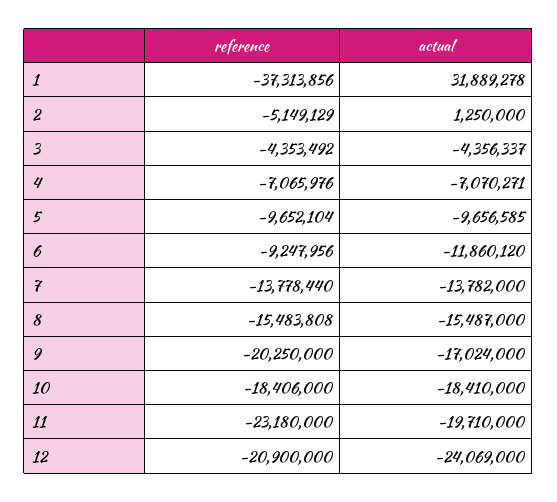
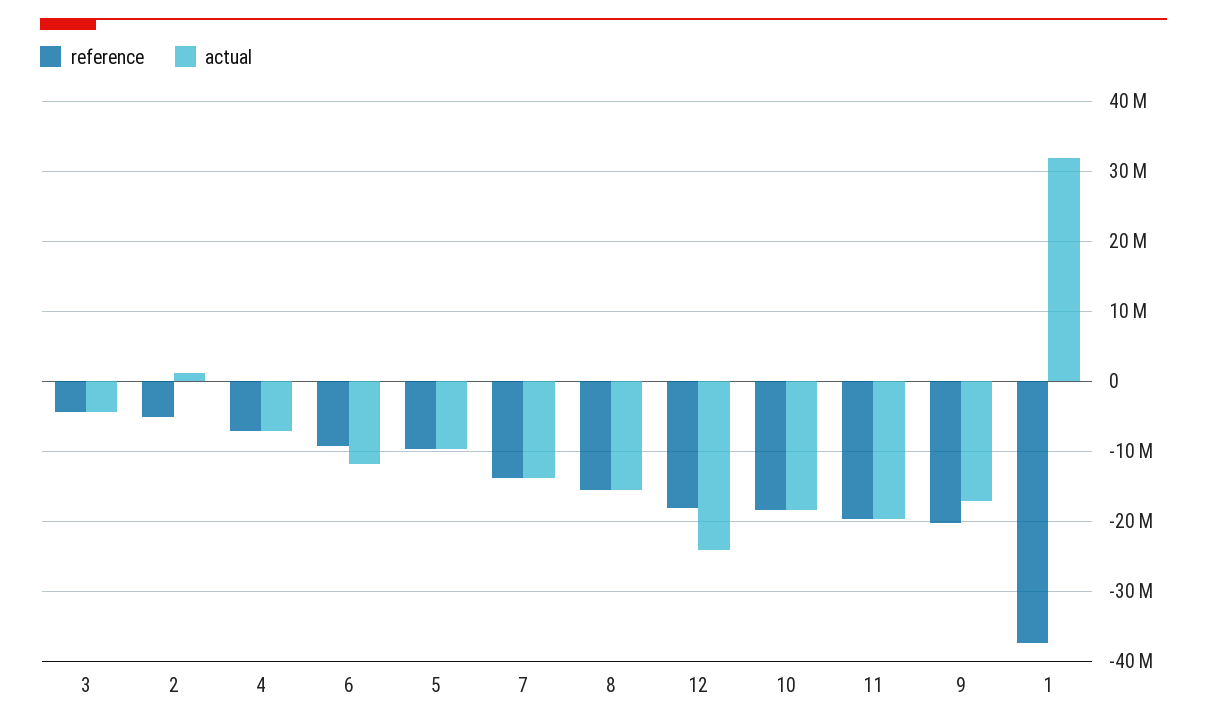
  {
    "reference": {
      "1": -37313856,
      "2": -5149129,
      "3": -4353492,
      "4": -7065976,
      "5": -9652104,
      "6": -9247956,
      "7": -13778440,
      "8": -15483808,
      "9": -20250000,
      "10": -18406000,
-     "11": -23180000,
+     "11": -20000000,
-     "12": -20900000
+     "12": -18000000
    },
    "actual": {
      "1": 31889278,
      "2": 1250000,
      "3": -4356337,
      "4": -7070271,
      "5": -9656585,
      "6": -11860120,
      "7": -13782000,
      "8": -15487000,
      "9": -17024000,
      "10": -18410000,
      "11": -19710000,
      "12": -24069000
    }
  }

